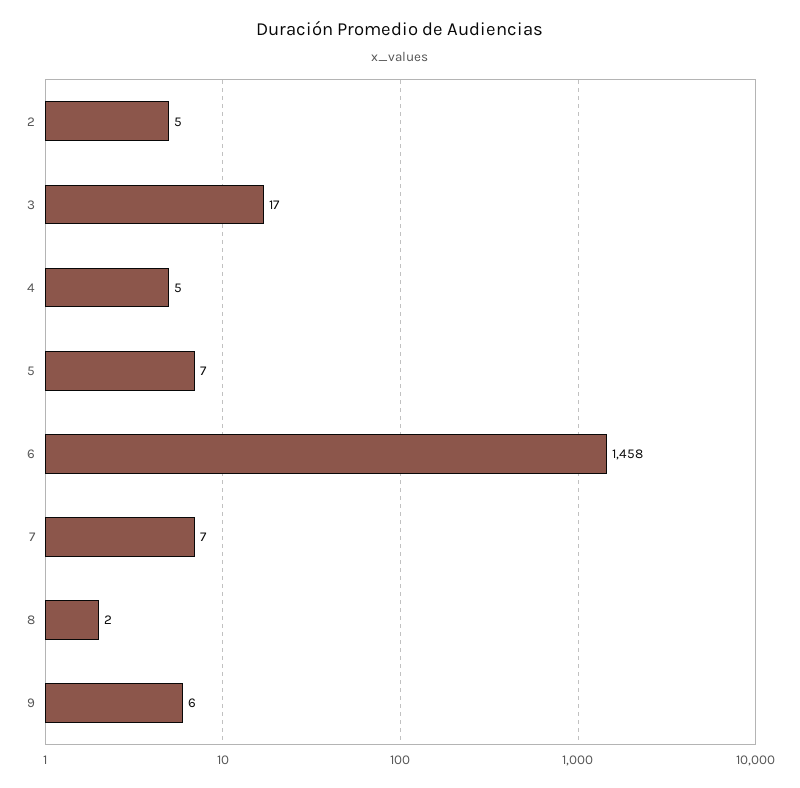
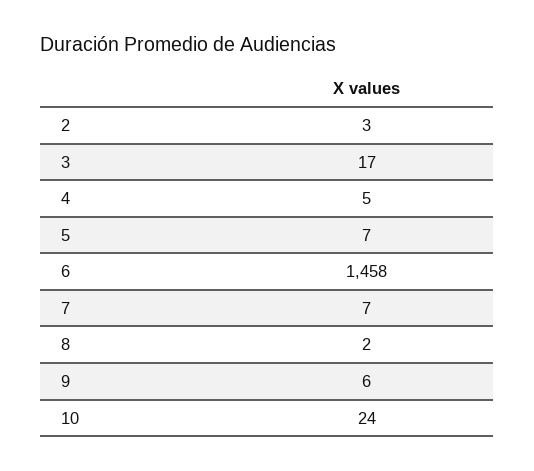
  {
-   "2": 5,
+   "2": 3,
    "3": 17,
    "4": 5,
    "5": 7,
    "6": 1458,
    "7": 7,
    "8": 2,
-   "9": 6
+   "9": 6,
+   "10": 24
  }

